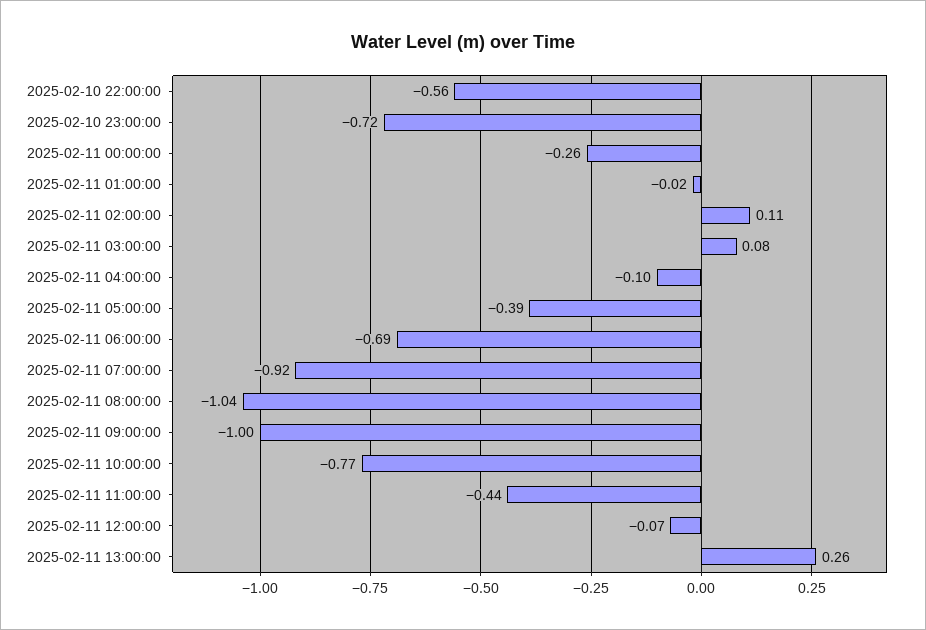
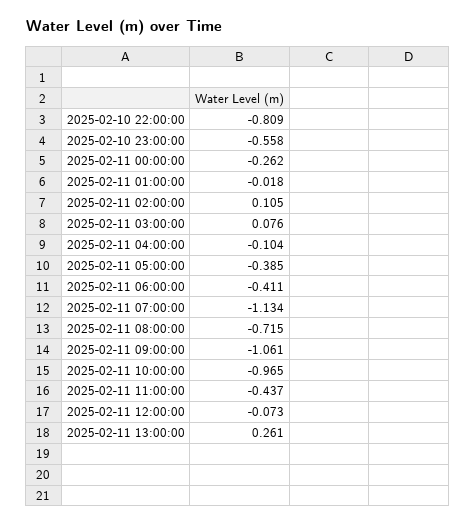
  {
-   "2025-02-10 22:00:00": -0.56,
+   "2025-02-10 22:00:00": -0.809,
-   "2025-02-10 23:00:00": -0.72,
+   "2025-02-10 23:00:00": -0.558,
    "2025-02-11 00:00:00": -0.262,
    "2025-02-11 01:00:00": -0.018,
    "2025-02-11 02:00:00": 0.105,
    "2025-02-11 03:00:00": 0.076,
    "2025-02-11 04:00:00": -0.104,
    "2025-02-11 05:00:00": -0.385,
-   "2025-02-11 06:00:00": -0.69,
+   "2025-02-11 06:00:00": -0.411,
-   "2025-02-11 07:00:00": -0.92,
+   "2025-02-11 07:00:00": -1.134,
-   "2025-02-11 08:00:00": -1.04,
+   "2025-02-11 08:00:00": -0.715,
-   "2025-02-11 09:00:00": -1,
+   "2025-02-11 09:00:00": -1.061,
-   "2025-02-11 10:00:00": -0.77,
+   "2025-02-11 10:00:00": -0.965,
    "2025-02-11 11:00:00": -0.437,
    "2025-02-11 12:00:00": -0.073,
    "2025-02-11 13:00:00": 0.261
  }

